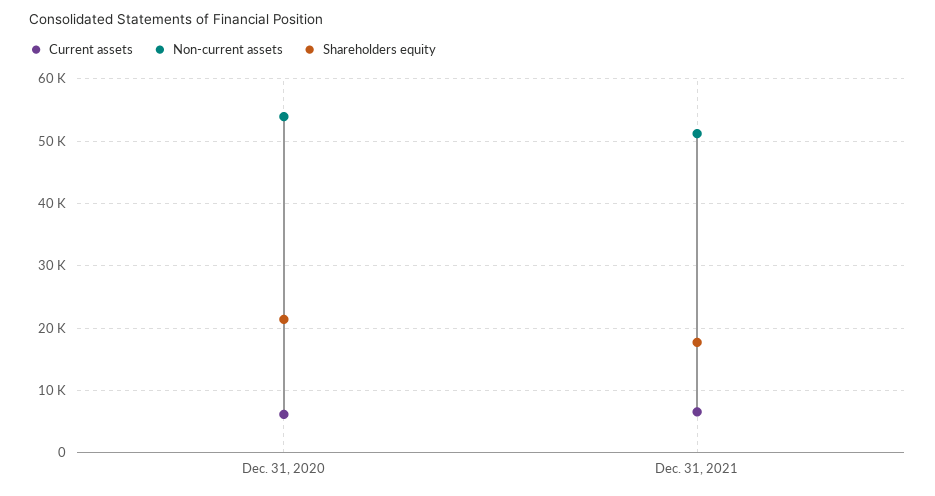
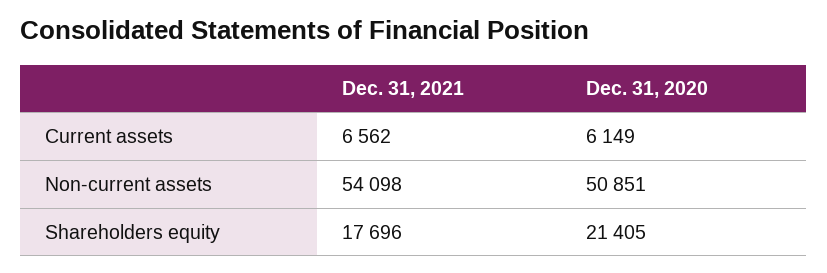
  {
    "Current assets": {
      "Dec. 31, 2020": 6149,
      "Dec. 31, 2021": 6562
    },
    "Non-current assets": {
-     "Dec. 31, 2020": 54000,
+     "Dec. 31, 2020": 50851,
-     "Dec. 31, 2021": 51000
+     "Dec. 31, 2021": 54098
    },
    "Shareholders equity": {
      "Dec. 31, 2020": 21405,
      "Dec. 31, 2021": 17696
    }
  }

